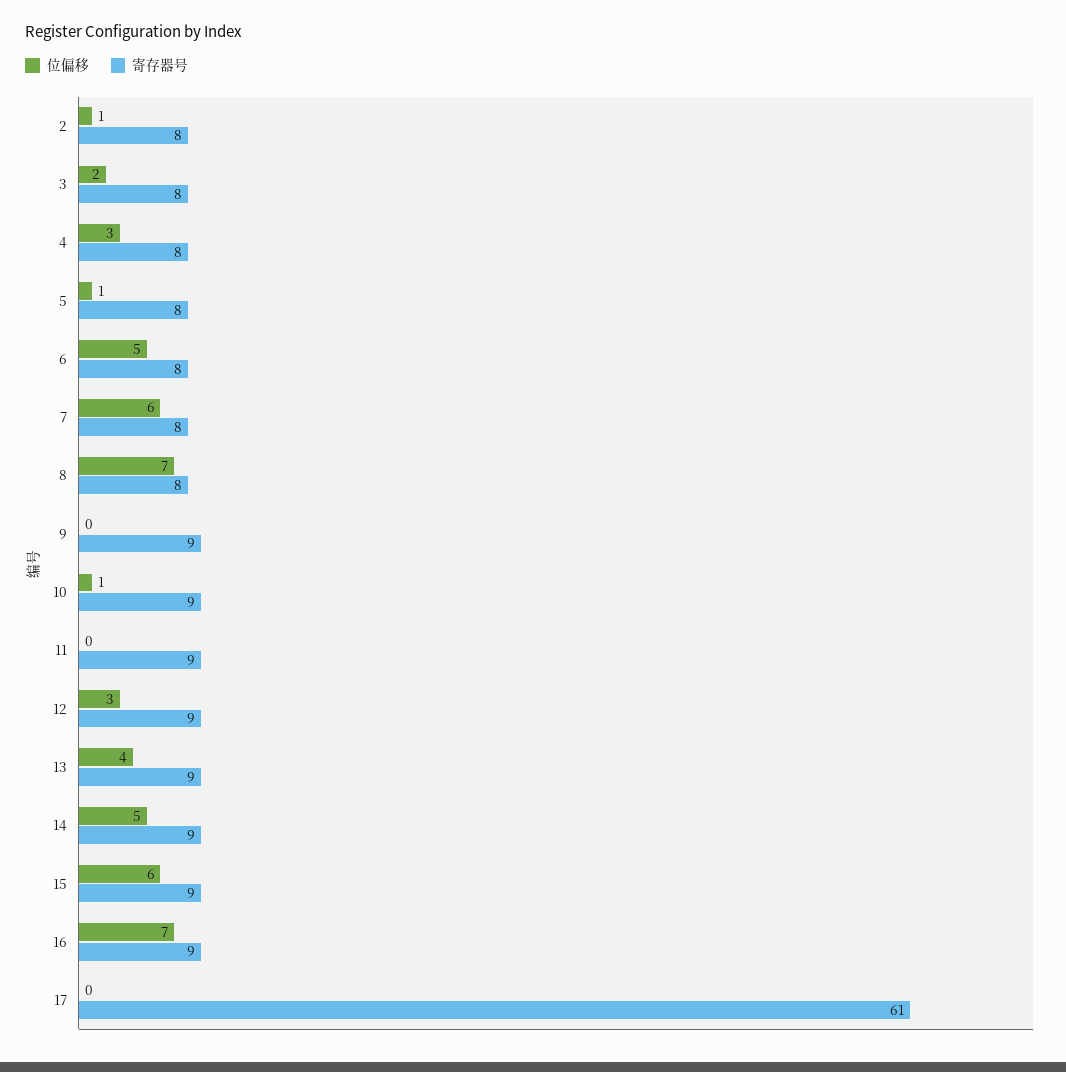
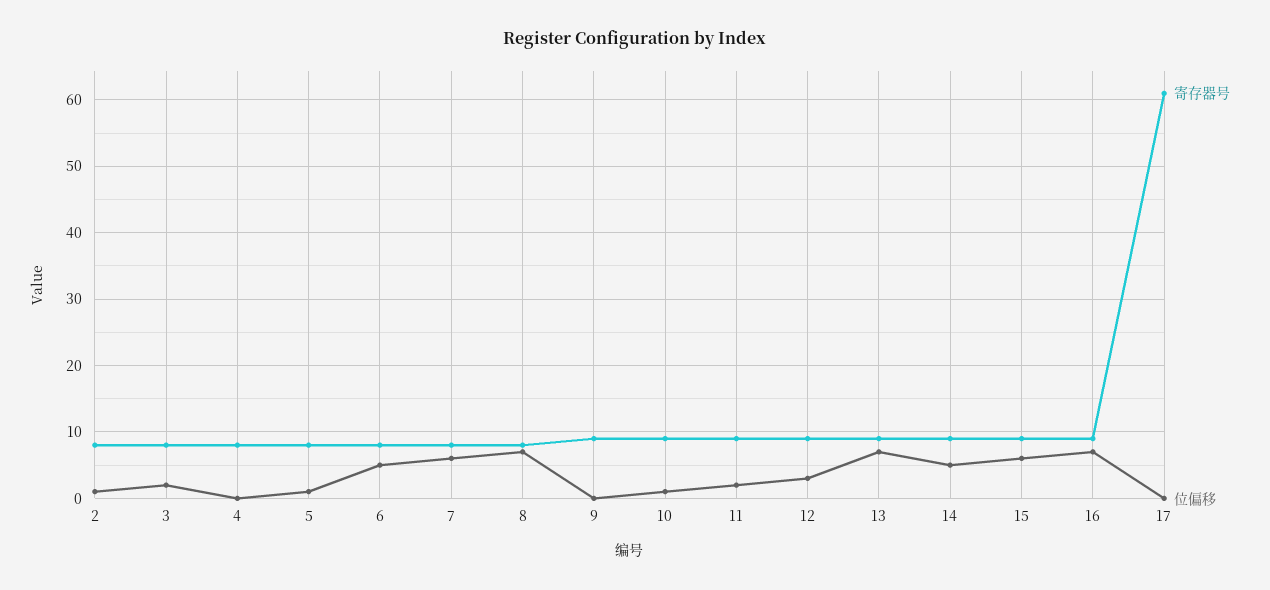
  {
    "位偏移": {
      "2": 1,
      "3": 2,
-     "4": 3,
+     "4": 0,
      "5": 1,
      "6": 5,
      "7": 6,
      "8": 7,
      "9": 0,
      "10": 1,
-     "11": 0,
+     "11": 2,
      "12": 3,
-     "13": 4,
+     "13": 7,
      "14": 5,
      "15": 6,
      "16": 7,
      "17": 0
    },
    "寄存器号": {
      "2": 8,
      "3": 8,
      "4": 8,
      "5": 8,
      "6": 8,
      "7": 8,
      "8": 8,
      "9": 9,
      "10": 9,
      "11": 9,
      "12": 9,
      "13": 9,
      "14": 9,
      "15": 9,
      "16": 9,
      "17": 61
    }
  }

